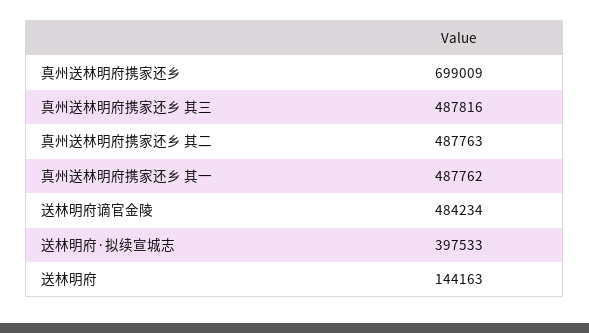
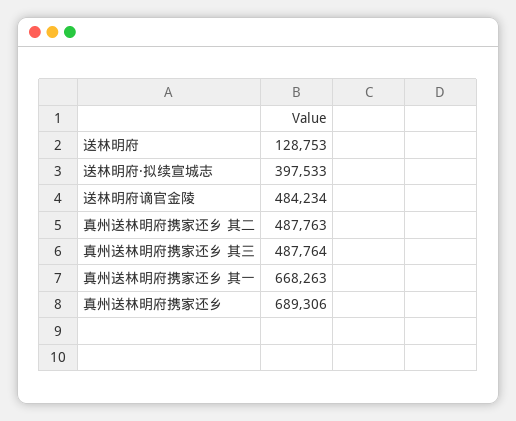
  {
-   "真州送林明府携家还乡": 699009,
+   "真州送林明府携家还乡": 689306,
-   "真州送林明府携家还乡 其三": 487816,
+   "真州送林明府携家还乡 其三": 487764,
    "真州送林明府携家还乡 其二": 487763,
-   "真州送林明府携家还乡 其一": 487762,
+   "真州送林明府携家还乡 其一": 668263,
    "送林明府谪官金陵": 484234,
    "送林明府·拟续宣城志": 397533,
-   "送林明府": 144163
+   "送林明府": 128753
  }

